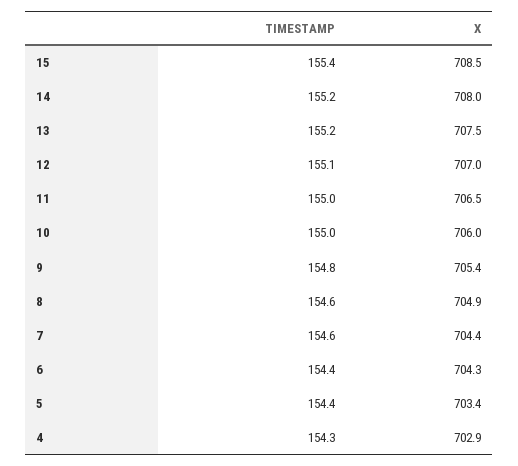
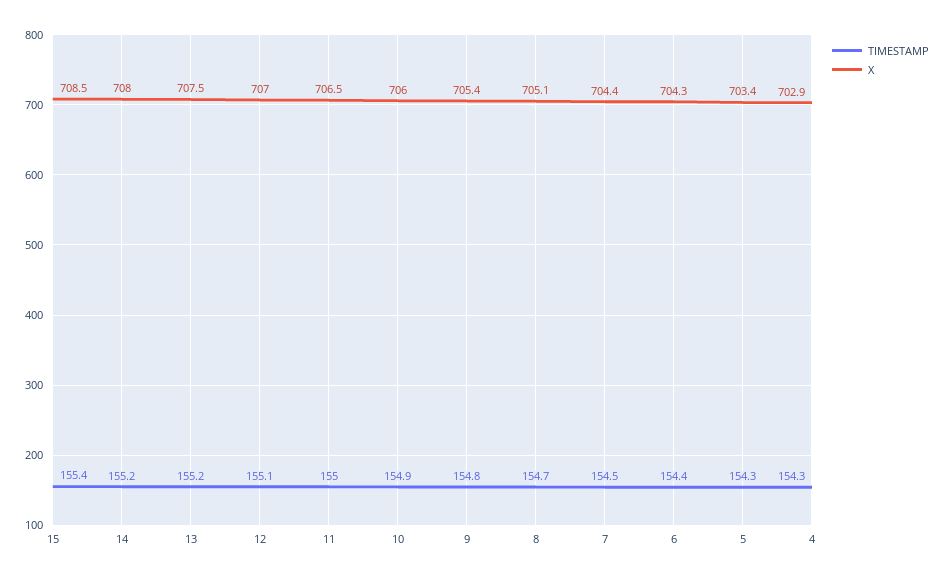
  {
    "TIMESTAMP": {
      "15": 155.4,
      "14": 155.2,
      "13": 155.2,
      "12": 155.1,
      "11": 155,
-     "10": 155,
+     "10": 154.9,
      "9": 154.8,
-     "8": 154.6,
+     "8": 154.7,
-     "7": 154.6,
+     "7": 154.5,
      "6": 154.4,
-     "5": 154.4,
+     "5": 154.3,
      "4": 154.3
    },
    "X": {
      "15": 708.5,
      "14": 708,
      "13": 707.5,
      "12": 707,
      "11": 706.5,
      "10": 706,
      "9": 705.4,
-     "8": 704.9,
+     "8": 705.1,
      "7": 704.4,
      "6": 704.3,
      "5": 703.4,
      "4": 702.9
    }
  }

